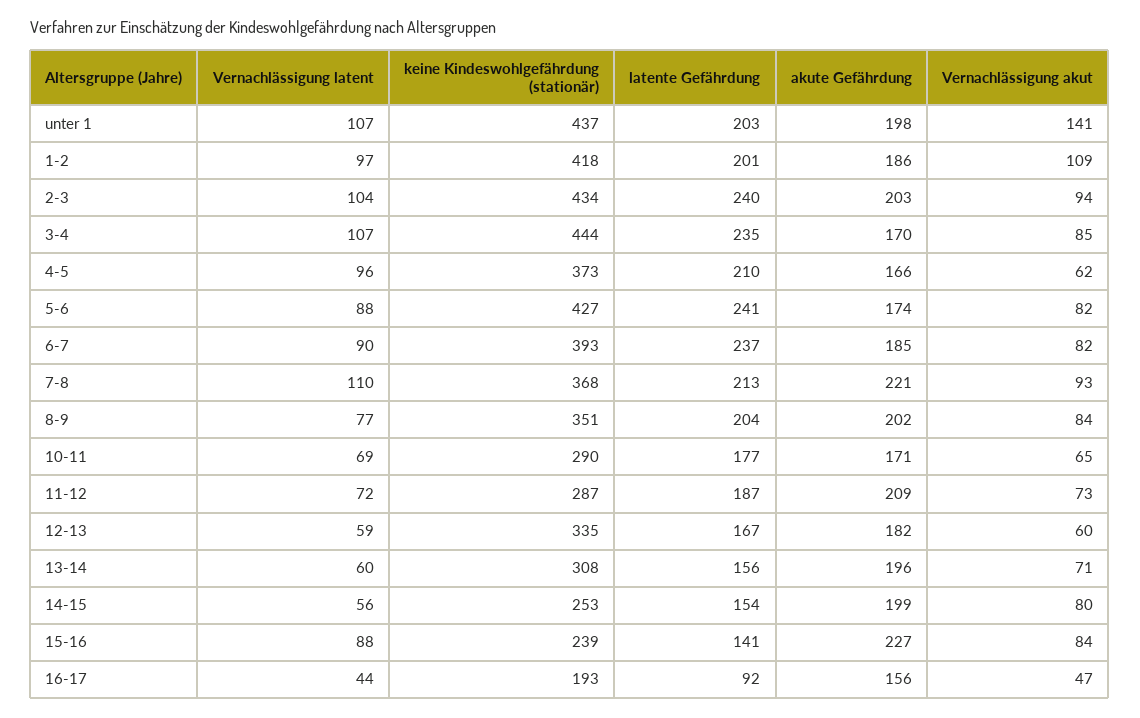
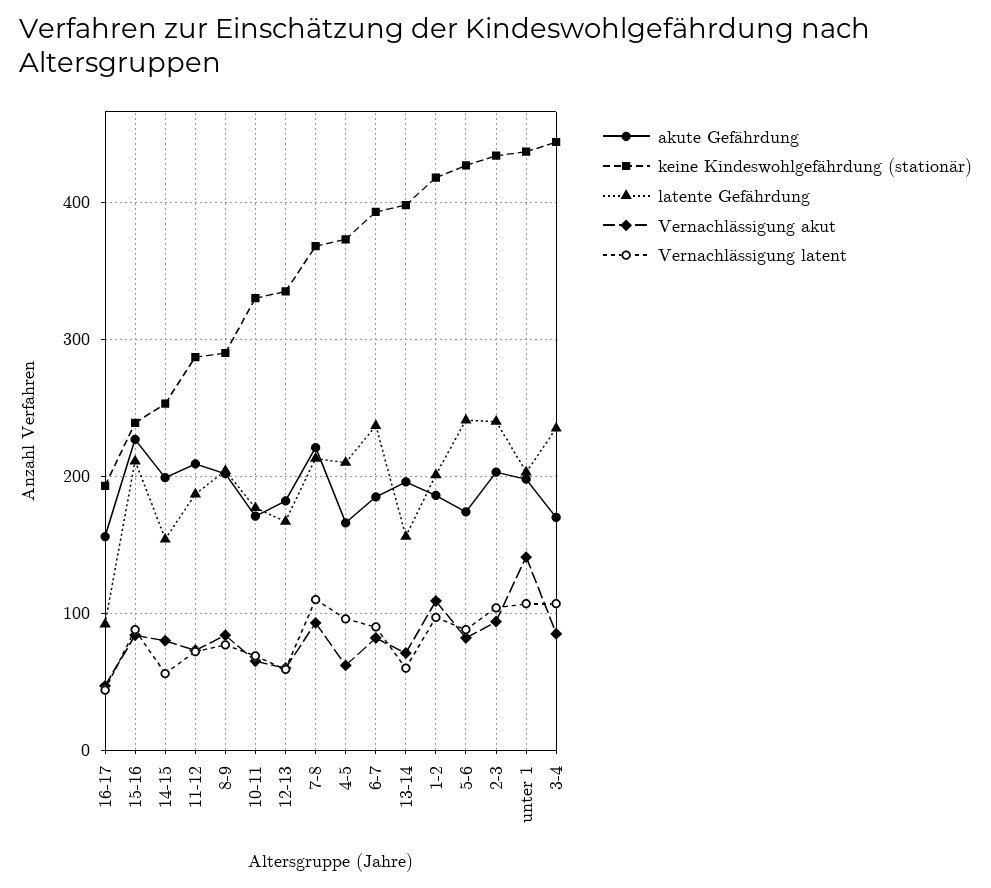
  {
    "Vernachlässigung latent": {
      "unter 1": 107,
      "1-2": 97,
      "2-3": 104,
      "3-4": 107,
      "4-5": 96,
      "5-6": 88,
      "6-7": 90,
      "7-8": 110,
      "8-9": 77,
      "10-11": 69,
      "11-12": 72,
      "12-13": 59,
      "13-14": 60,
      "14-15": 56,
      "15-16": 88,
      "16-17": 44
    },
    "keine Kindeswohlgefährdung (stationär)": {
      "unter 1": 437,
      "1-2": 418,
      "2-3": 434,
      "3-4": 444,
      "4-5": 373,
      "5-6": 427,
      "6-7": 393,
      "7-8": 368,
-     "8-9": 351,
+     "8-9": 290,
-     "10-11": 290,
+     "10-11": 330,
      "11-12": 287,
      "12-13": 335,
-     "13-14": 308,
+     "13-14": 400,
      "14-15": 253,
      "15-16": 239,
      "16-17": 193
    },
    "latente Gefährdung": {
      "unter 1": 203,
      "1-2": 201,
      "2-3": 240,
      "3-4": 235,
      "4-5": 210,
      "5-6": 241,
      "6-7": 237,
      "7-8": 213,
      "8-9": 204,
      "10-11": 177,
      "11-12": 187,
      "12-13": 167,
      "13-14": 156,
      "14-15": 154,
-     "15-16": 141,
+     "15-16": 210,
      "16-17": 92
    },
    "akute Gefährdung": {
      "unter 1": 198,
      "1-2": 186,
      "2-3": 203,
      "3-4": 170,
      "4-5": 166,
      "5-6": 174,
      "6-7": 185,
      "7-8": 221,
      "8-9": 202,
      "10-11": 171,
      "11-12": 209,
      "12-13": 182,
      "13-14": 196,
      "14-15": 199,
      "15-16": 227,
      "16-17": 156
    },
    "Vernachlässigung akut": {
      "unter 1": 141,
      "1-2": 109,
      "2-3": 94,
      "3-4": 85,
      "4-5": 62,
      "5-6": 82,
      "6-7": 82,
      "7-8": 93,
      "8-9": 84,
      "10-11": 65,
      "11-12": 73,
      "12-13": 60,
      "13-14": 71,
      "14-15": 80,
      "15-16": 84,
      "16-17": 47
    }
  }

